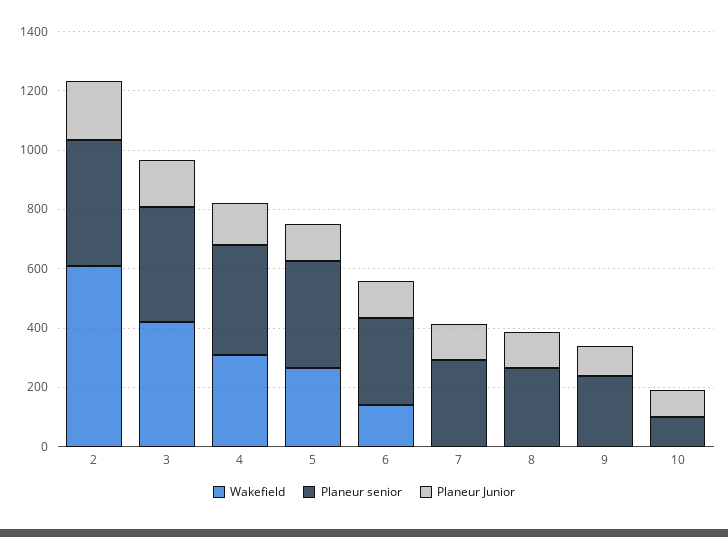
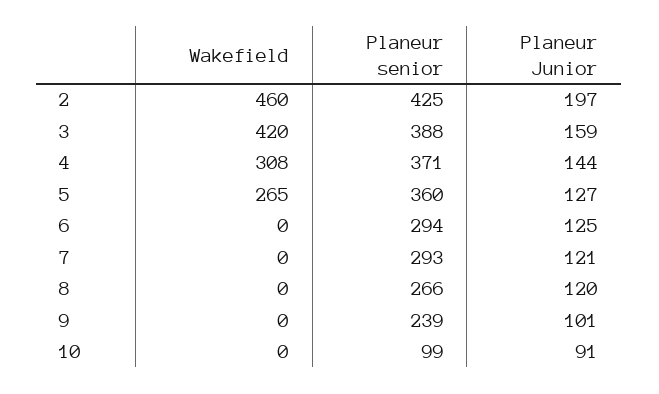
  {
    "Wakefield": {
-     "2": 600,
+     "2": 460,
      "3": 420,
      "4": 308,
      "5": 265,
-     "6": 150,
+     "6": 0,
      "7": 0,
      "8": 0,
      "9": 0,
      "10": 0
    },
    "Planeur senior": {
      "2": 425,
      "3": 388,
      "4": 371,
      "5": 360,
      "6": 294,
      "7": 293,
      "8": 266,
      "9": 239,
      "10": 99
    },
    "Planeur Junior": {
      "2": 197,
      "3": 159,
      "4": 144,
      "5": 127,
      "6": 125,
      "7": 121,
      "8": 120,
      "9": 101,
      "10": 91
    }
  }

